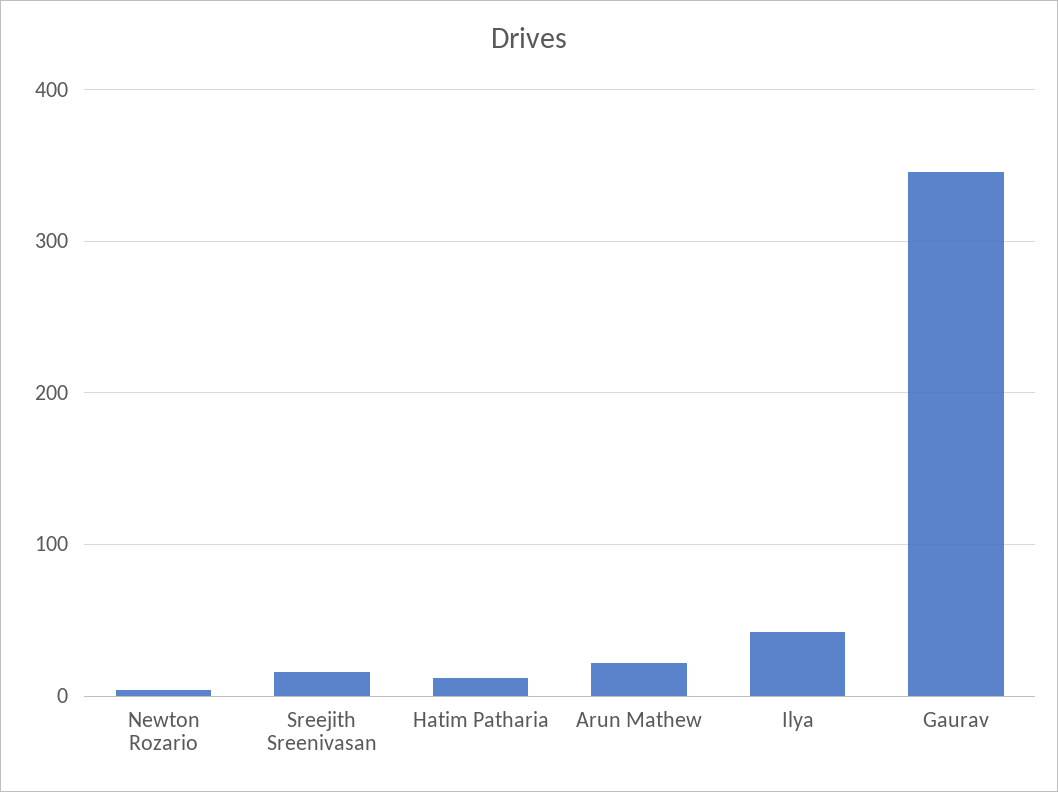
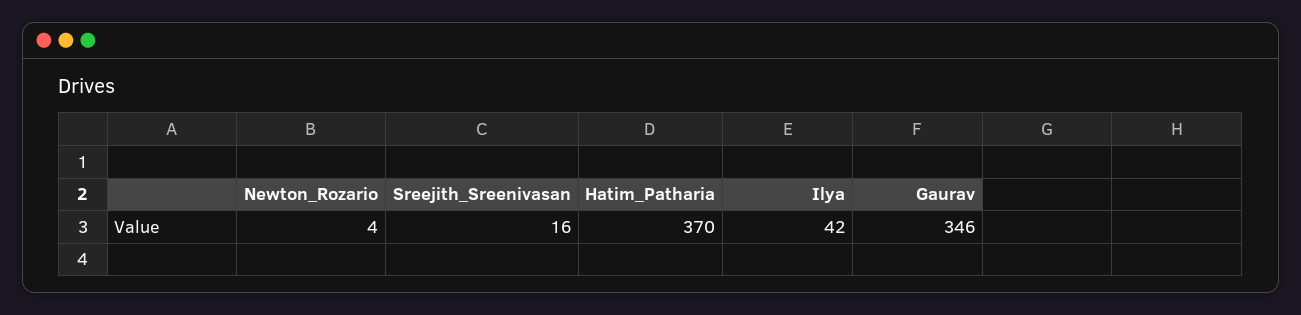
  {
    "Newton Rozario": 4,
    "Sreejith Sreenivasan": 16,
-   "Hatim Patharia": 10,
+   "Hatim Patharia": 370,
-   "Arun Mathew": 20,
    "Ilya": 42,
    "Gaurav": 346
  }

